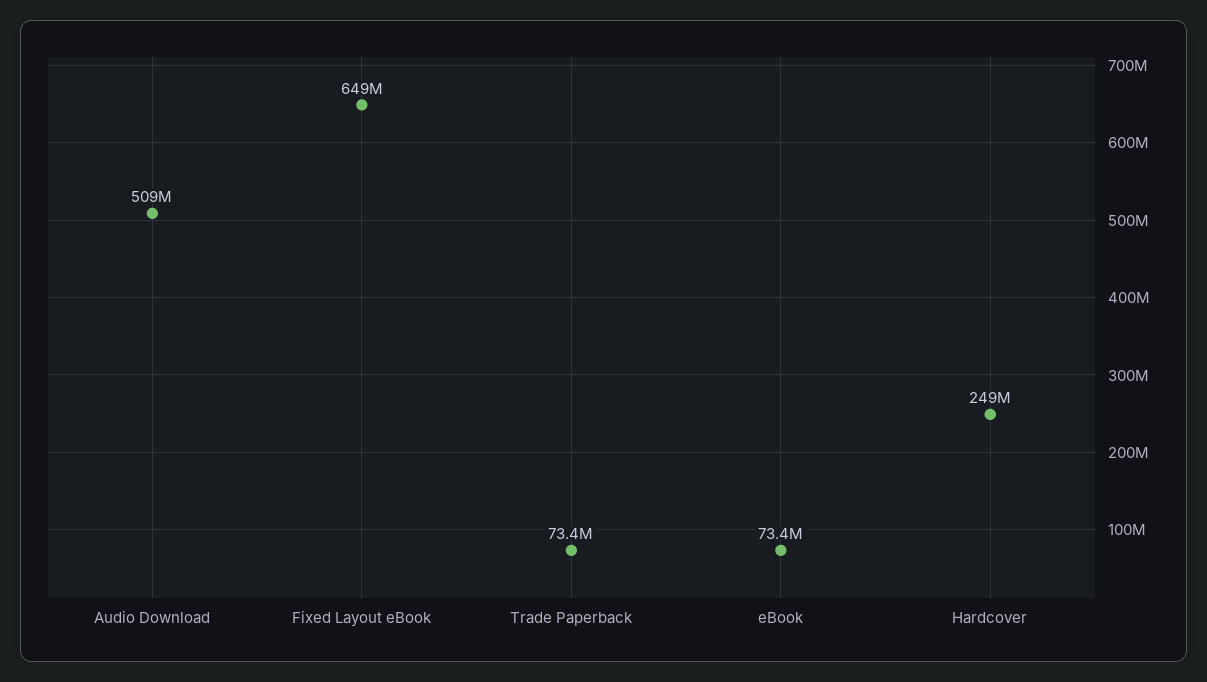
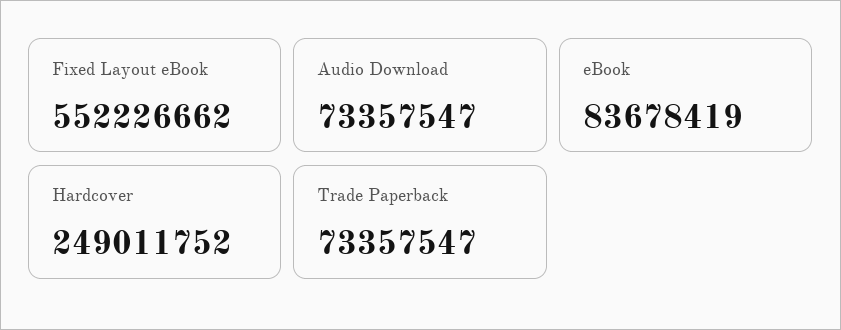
  {
-   "Audio Download": 509000000,
+   "Audio Download": 73357547,
-   "Fixed Layout eBook": 649000000,
+   "Fixed Layout eBook": 552226662,
    "Trade Paperback": 73357547,
-   "eBook": 73400000,
+   "eBook": 83678419,
    "Hardcover": 249011752
  }

